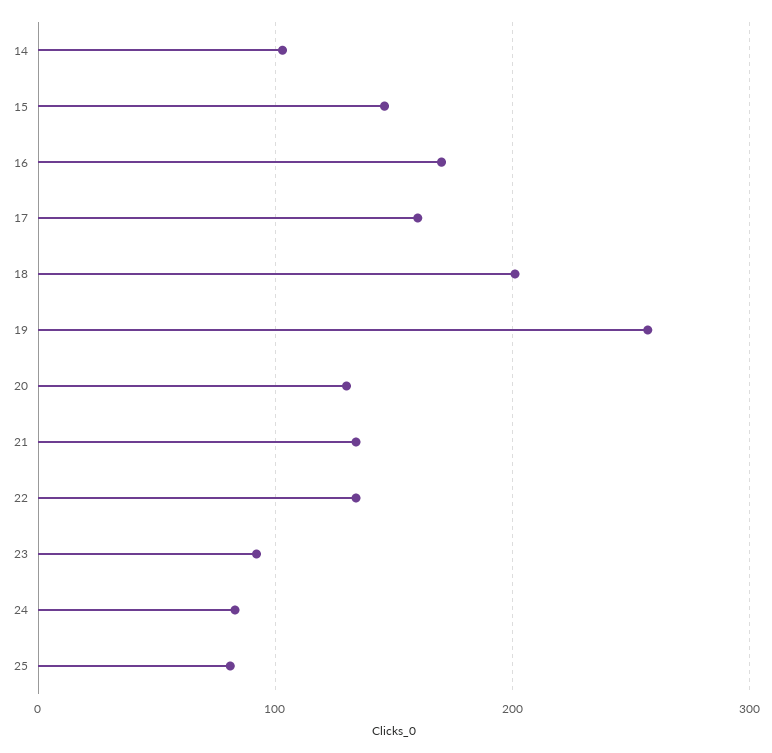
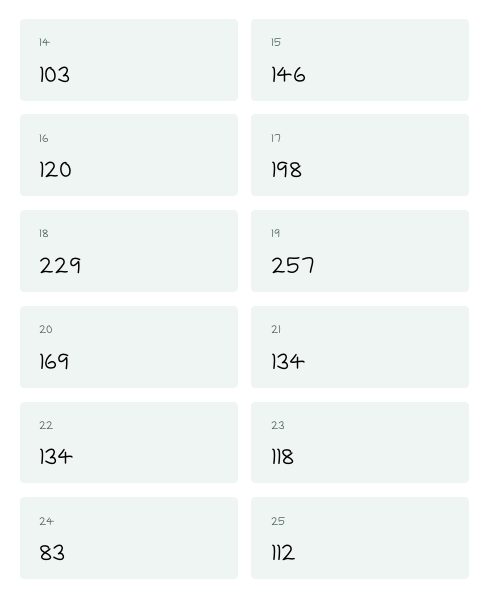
  {
    "14": 103,
    "15": 146,
-   "16": 170,
+   "16": 120,
-   "17": 160,
+   "17": 198,
-   "18": 200,
+   "18": 229,
    "19": 257,
-   "20": 130,
+   "20": 169,
    "21": 134,
    "22": 134,
-   "23": 90,
+   "23": 118,
    "24": 83,
-   "25": 80
+   "25": 112
  }

